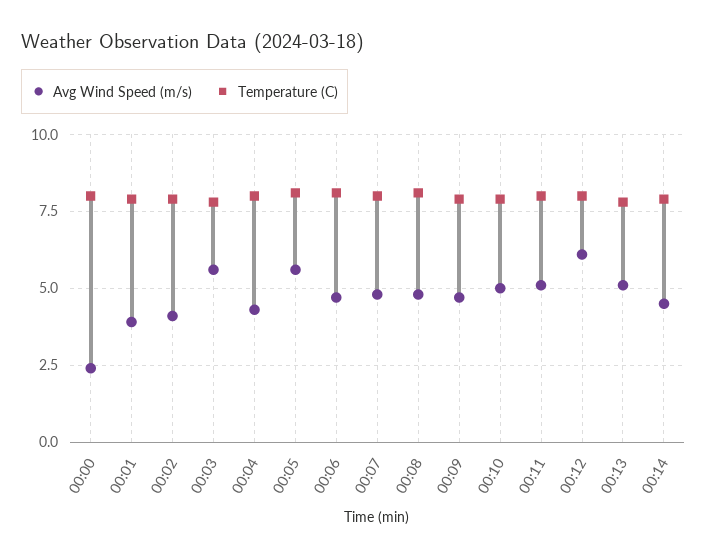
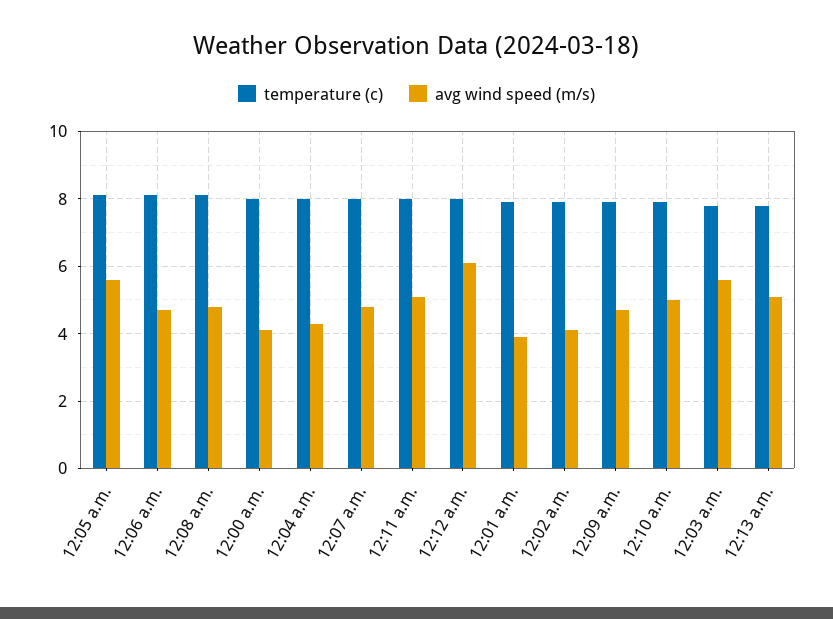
  {
    "Avg Wind Speed (m/s)": {
-     "00:00": 2.5,
+     "00:00": 4,
      "00:01": 4,
      "00:02": 4,
      "00:03": 5.5,
      "00:04": 4.5,
      "00:05": 5.5,
      "00:06": 4.5,
      "00:07": 5,
      "00:08": 5,
      "00:09": 4.5,
      "00:10": 5,
      "00:11": 5,
      "00:12": 6,
-     "00:13": 5,
+     "00:13": 5
-     "00:14": 4.5
    },
    "Temperature (C)": {
      "00:00": 8,
      "00:01": 8,
      "00:02": 8,
      "00:03": 8,
      "00:04": 8,
      "00:05": 8,
      "00:06": 8,
      "00:07": 8,
      "00:08": 8,
      "00:09": 8,
      "00:10": 8,
      "00:11": 8,
      "00:12": 8,
-     "00:13": 8,
+     "00:13": 8
-     "00:14": 8
    }
  }

